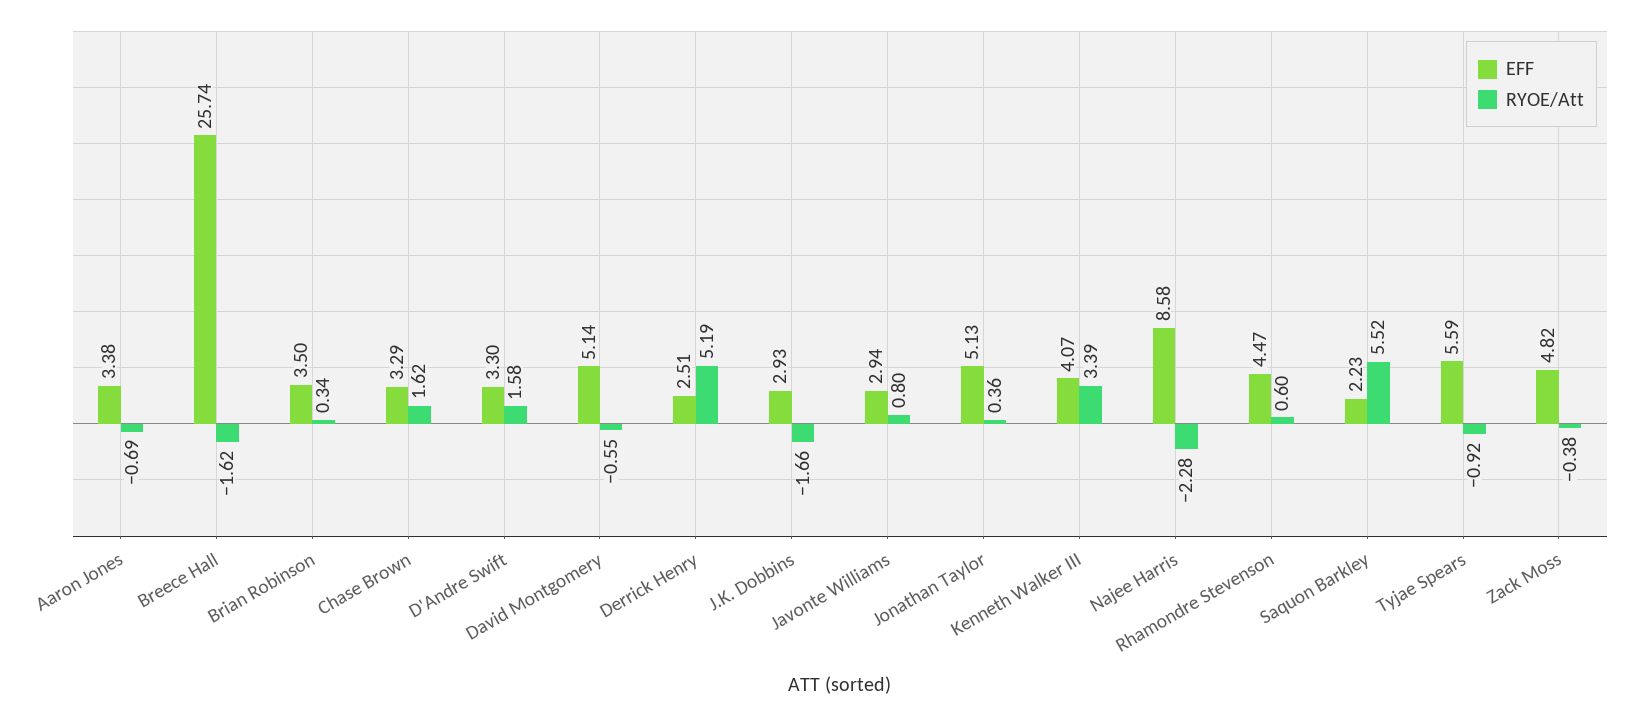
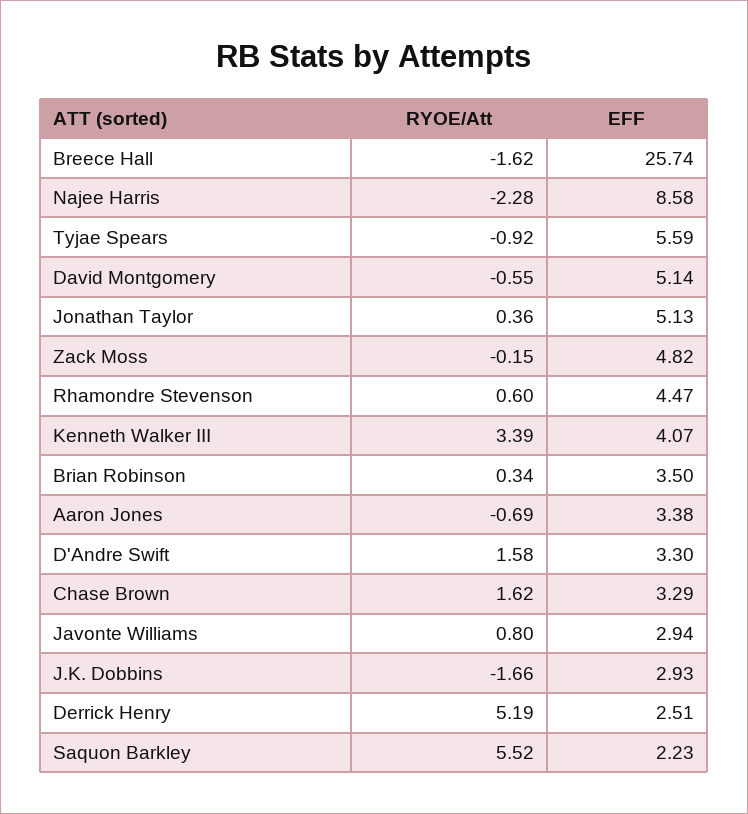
  {
    "EFF": {
      "Aaron Jones": 3.38,
      "Breece Hall": 25.74,
      "Brian Robinson": 3.5,
      "Chase Brown": 3.29,
      "D'Andre Swift": 3.3,
      "David Montgomery": 5.14,
      "Derrick Henry": 2.51,
      "J.K. Dobbins": 2.93,
      "Javonte Williams": 2.94,
      "Jonathan Taylor": 5.13,
      "Kenneth Walker III": 4.07,
      "Najee Harris": 8.58,
      "Rhamondre Stevenson": 4.47,
      "Saquon Barkley": 2.23,
      "Tyjae Spears": 5.59,
      "Zack Moss": 4.82
    },
    "RYOE/Att": {
      "Aaron Jones": -0.69,
      "Breece Hall": -1.62,
      "Brian Robinson": 0.34,
      "Chase Brown": 1.62,
      "D'Andre Swift": 1.58,
      "David Montgomery": -0.55,
      "Derrick Henry": 5.19,
      "J.K. Dobbins": -1.66,
      "Javonte Williams": 0.8,
      "Jonathan Taylor": 0.36,
      "Kenneth Walker III": 3.39,
      "Najee Harris": -2.28,
      "Rhamondre Stevenson": 0.6,
      "Saquon Barkley": 5.52,
      "Tyjae Spears": -0.92,
-     "Zack Moss": -0.38
+     "Zack Moss": -0.15
    }
  }

